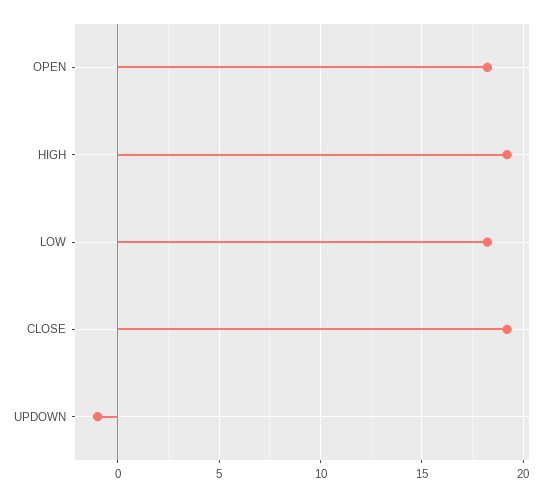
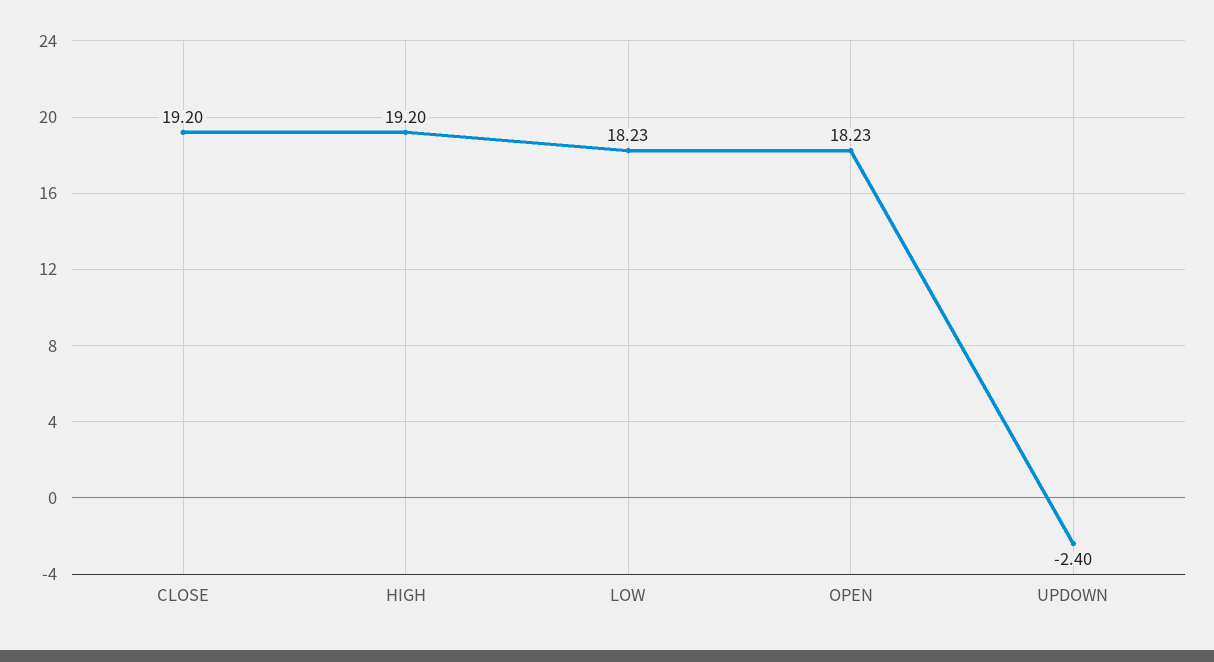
  {
    "OPEN": 18.23,
    "HIGH": 19.2,
    "LOW": 18.23,
    "CLOSE": 19.2,
-   "UPDOWN": -1
+   "UPDOWN": -2.4
  }

